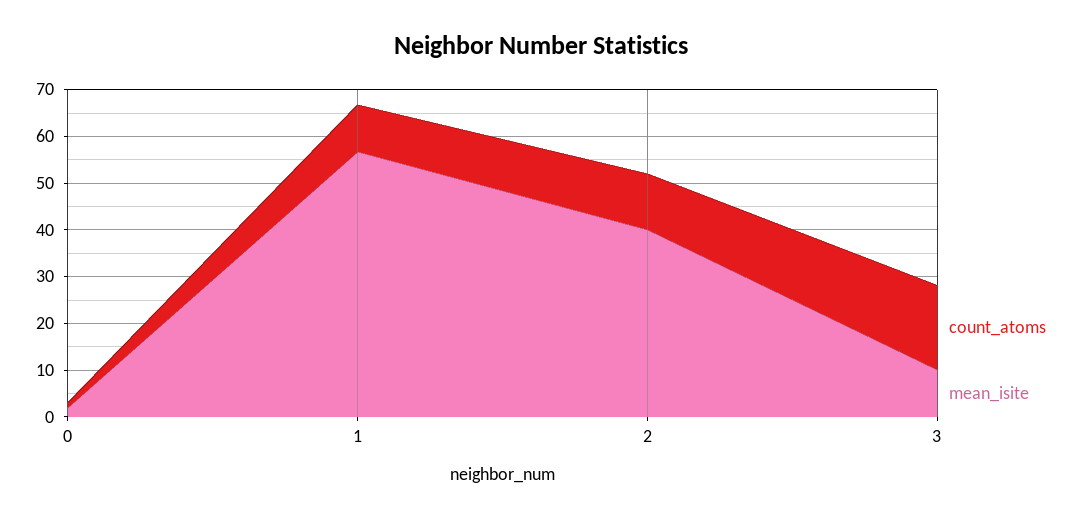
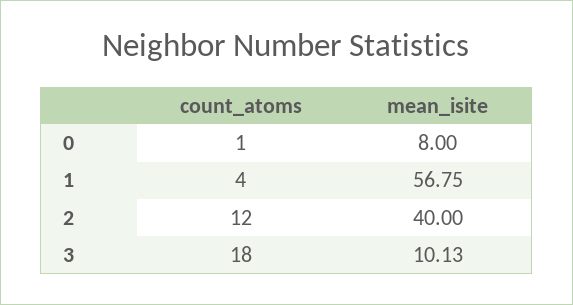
  {
    "count_atoms": {
      "0": 1,
-     "1": 10,
+     "1": 4,
      "2": 12,
      "3": 18
    },
    "mean_isite": {
-     "0": 2,
+     "0": 8,
      "1": 56.75,
      "2": 40,
      "3": 10.13
    }
  }

